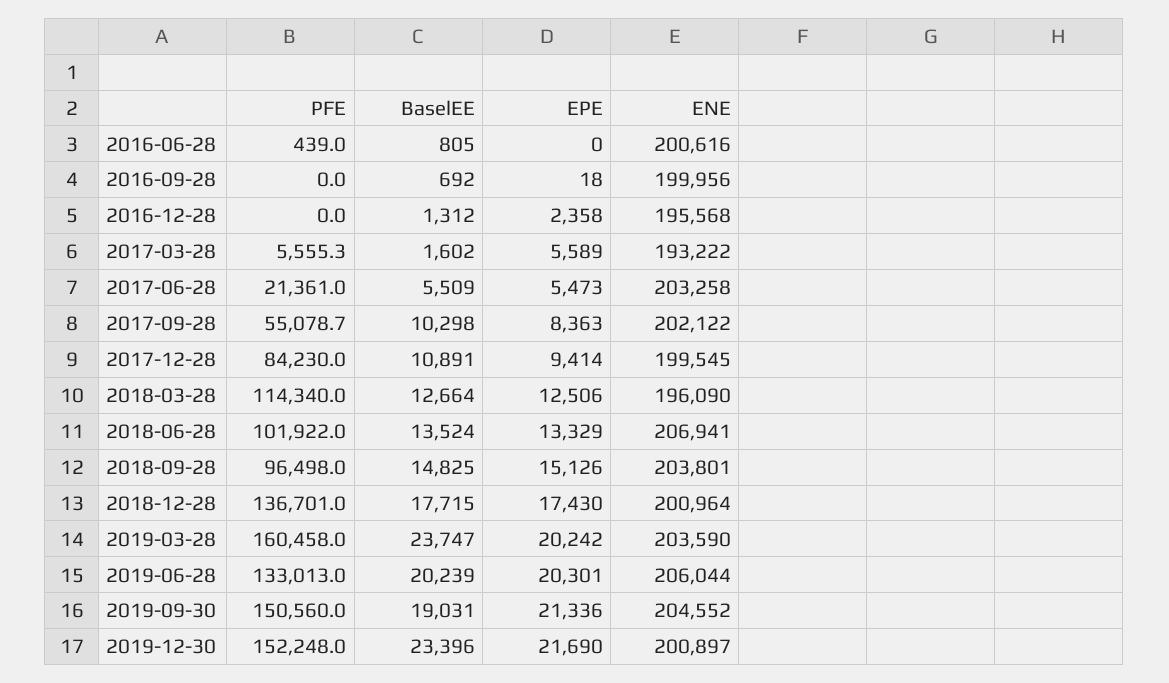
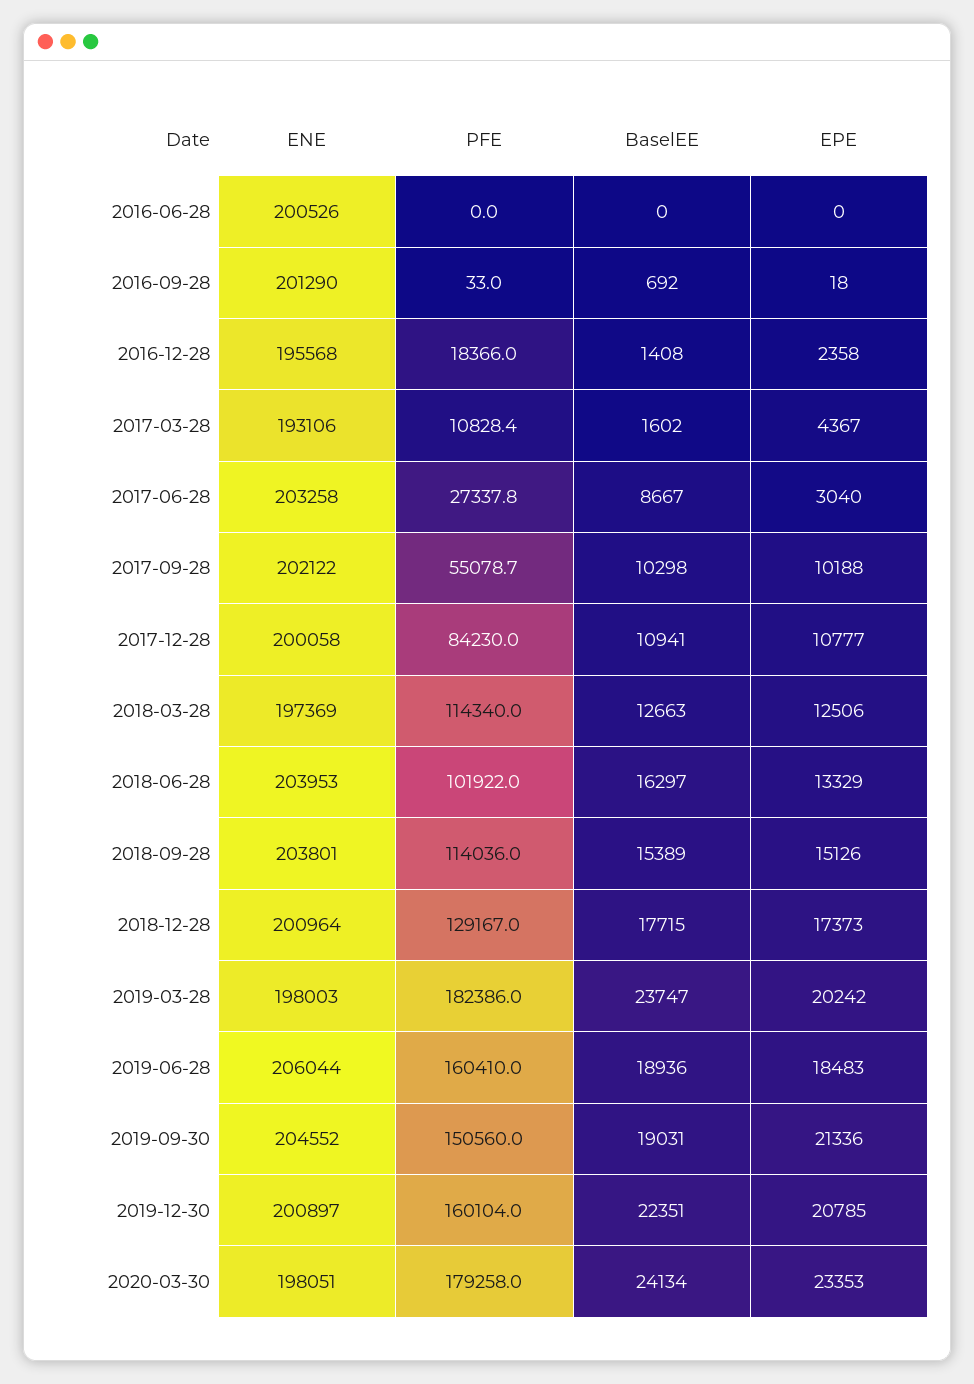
  {
    "PFE": {
-     "2016-06-28": 439,
+     "2016-06-28": 0,
-     "2016-09-28": 0,
+     "2016-09-28": 33,
-     "2016-12-28": 0,
+     "2016-12-28": 18366,
-     "2017-03-28": 5555.3,
+     "2017-03-28": 10828.4,
-     "2017-06-28": 21361,
+     "2017-06-28": 27337.8,
      "2017-09-28": 55078.7,
      "2017-12-28": 84230,
      "2018-03-28": 114340,
      "2018-06-28": 101922,
-     "2018-09-28": 96498,
+     "2018-09-28": 114036,
-     "2018-12-28": 136701,
+     "2018-12-28": 129167,
-     "2019-03-28": 160458,
+     "2019-03-28": 182386,
-     "2019-06-28": 133013,
+     "2019-06-28": 160410,
      "2019-09-30": 150560,
-     "2019-12-30": 152248
+     "2019-12-30": 160104,
+     "2020-03-30": 179258
    },
    "BaselEE": {
-     "2016-06-28": 805,
+     "2016-06-28": 0,
      "2016-09-28": 692,
-     "2016-12-28": 1312,
+     "2016-12-28": 1408,
      "2017-03-28": 1602,
-     "2017-06-28": 5509,
+     "2017-06-28": 8667,
      "2017-09-28": 10298,
-     "2017-12-28": 10891,
+     "2017-12-28": 10941,
-     "2018-03-28": 12664,
+     "2018-03-28": 12663,
-     "2018-06-28": 13524,
+     "2018-06-28": 16297,
-     "2018-09-28": 14825,
+     "2018-09-28": 15389,
      "2018-12-28": 17715,
      "2019-03-28": 23747,
-     "2019-06-28": 20239,
+     "2019-06-28": 18936,
      "2019-09-30": 19031,
-     "2019-12-30": 23396
+     "2019-12-30": 22351,
+     "2020-03-30": 24134
    },
    "EPE": {
      "2016-06-28": 0,
      "2016-09-28": 18,
      "2016-12-28": 2358,
-     "2017-03-28": 5589,
+     "2017-03-28": 4367,
-     "2017-06-28": 5473,
+     "2017-06-28": 3040,
-     "2017-09-28": 8363,
+     "2017-09-28": 10188,
-     "2017-12-28": 9414,
+     "2017-12-28": 10777,
      "2018-03-28": 12506,
      "2018-06-28": 13329,
      "2018-09-28": 15126,
-     "2018-12-28": 17430,
+     "2018-12-28": 17373,
      "2019-03-28": 20242,
-     "2019-06-28": 20301,
+     "2019-06-28": 18483,
      "2019-09-30": 21336,
-     "2019-12-30": 21690
+     "2019-12-30": 20785,
+     "2020-03-30": 23353
    },
    "ENE": {
-     "2016-06-28": 200616,
+     "2016-06-28": 200526,
-     "2016-09-28": 199956,
+     "2016-09-28": 201290,
      "2016-12-28": 195568,
-     "2017-03-28": 193222,
+     "2017-03-28": 193106,
      "2017-06-28": 203258,
      "2017-09-28": 202122,
-     "2017-12-28": 199545,
+     "2017-12-28": 200058,
-     "2018-03-28": 196090,
+     "2018-03-28": 197369,
-     "2018-06-28": 206941,
+     "2018-06-28": 203953,
      "2018-09-28": 203801,
      "2018-12-28": 200964,
-     "2019-03-28": 203590,
+     "2019-03-28": 198003,
      "2019-06-28": 206044,
      "2019-09-30": 204552,
-     "2019-12-30": 200897
+     "2019-12-30": 200897,
+     "2020-03-30": 198051
    }
  }

